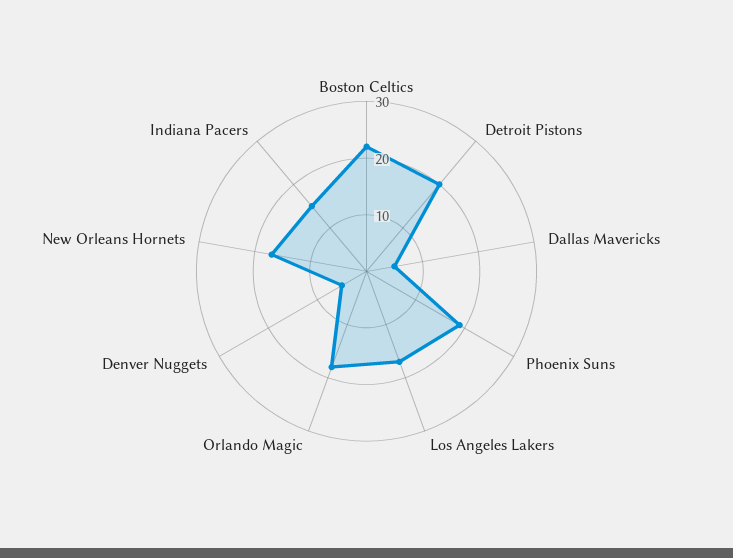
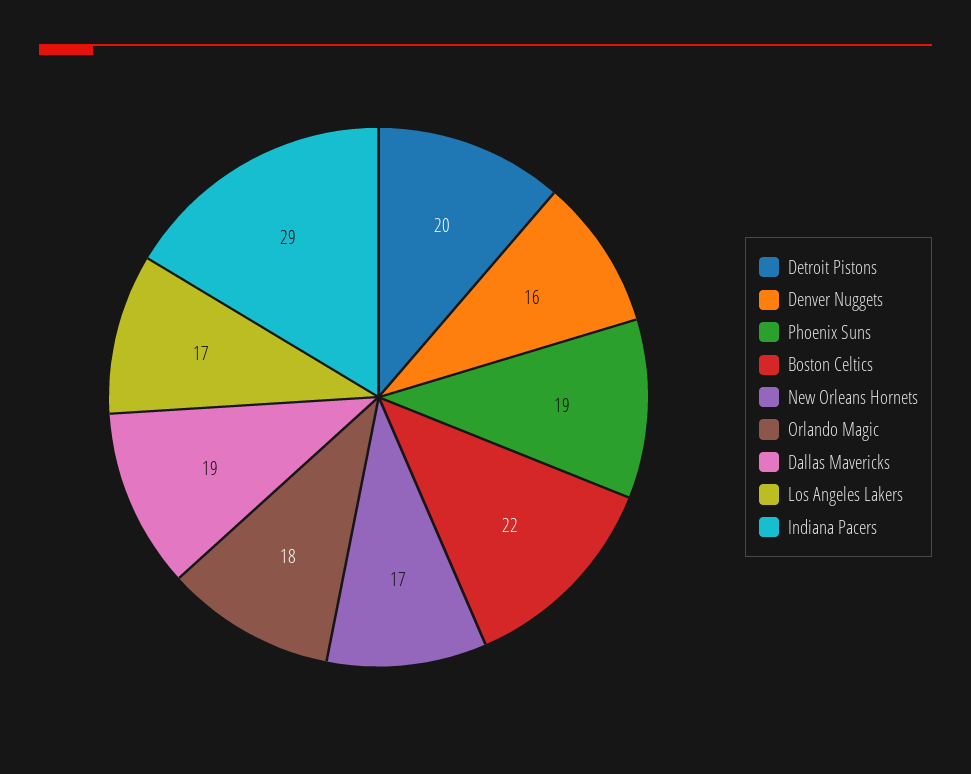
  {
    "Boston Celtics": 22,
    "Detroit Pistons": 20,
-   "Dallas Mavericks": 5,
+   "Dallas Mavericks": 19,
    "Phoenix Suns": 19,
    "Los Angeles Lakers": 17,
    "Orlando Magic": 18,
-   "Denver Nuggets": 5,
+   "Denver Nuggets": 16,
    "New Orleans Hornets": 17,
-   "Indiana Pacers": 15
+   "Indiana Pacers": 29
  }

